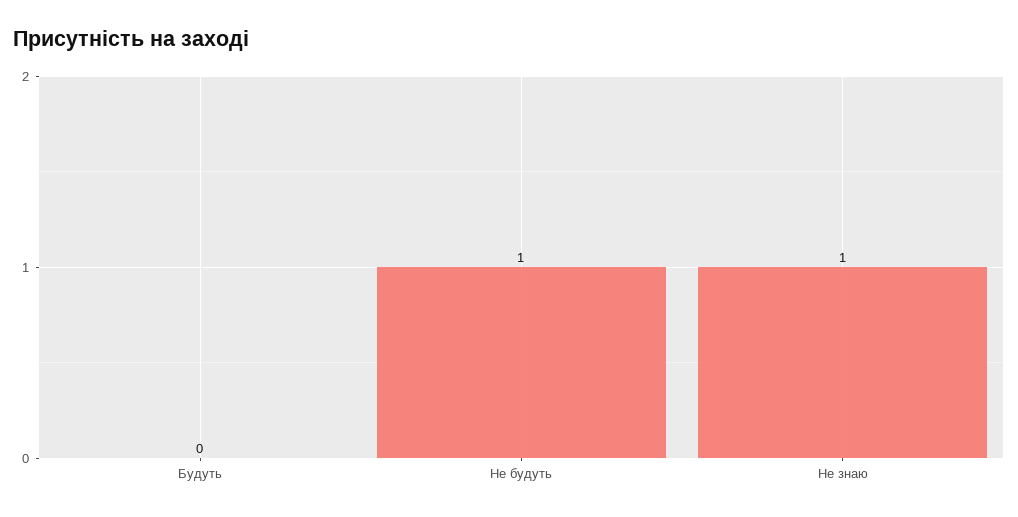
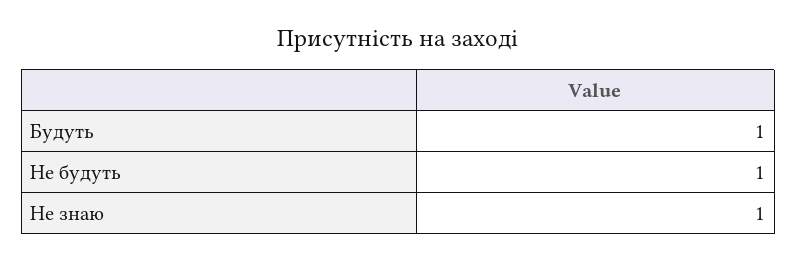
  {
-   "Будуть": 0,
+   "Будуть": 1,
    "Не будуть": 1,
    "Не знаю": 1
  }

